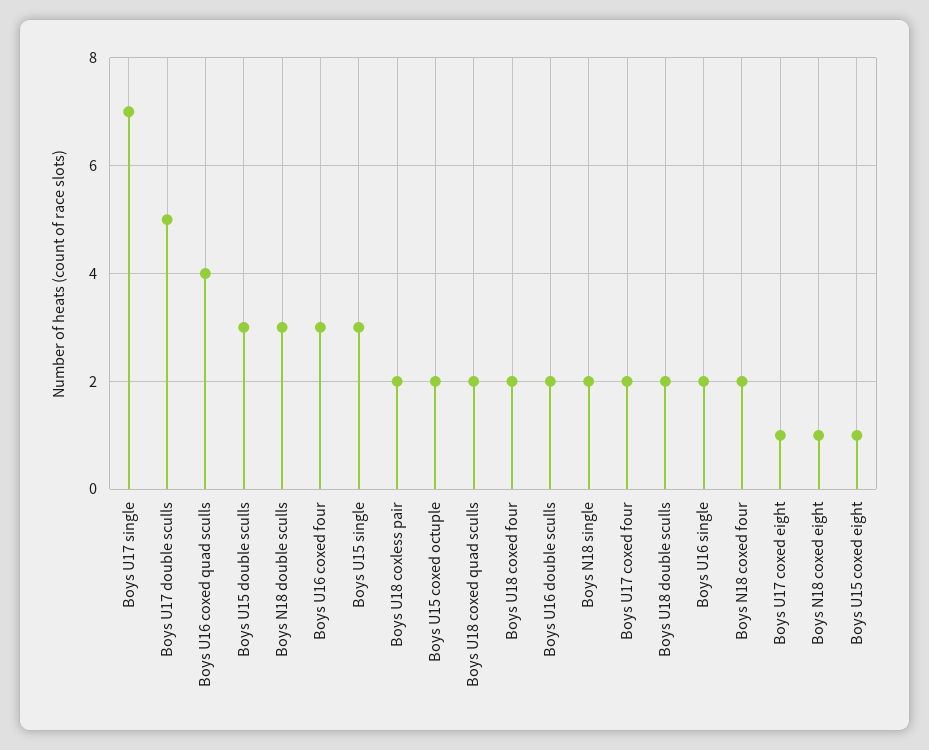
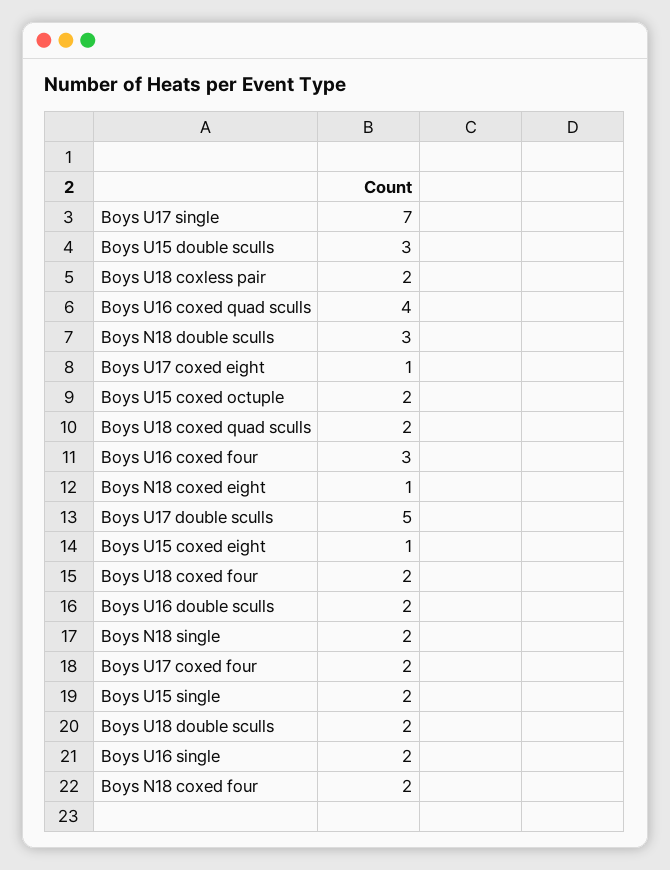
  {
    "Boys U17 single": 7,
    "Boys U17 double sculls": 5,
    "Boys U16 coxed quad sculls": 4,
    "Boys U15 double sculls": 3,
    "Boys N18 double sculls": 3,
    "Boys U16 coxed four": 3,
-   "Boys U15 single": 3,
+   "Boys U15 single": 2,
    "Boys U18 coxless pair": 2,
    "Boys U15 coxed octuple": 2,
    "Boys U18 coxed quad sculls": 2,
    "Boys U18 coxed four": 2,
    "Boys U16 double sculls": 2,
    "Boys N18 single": 2,
    "Boys U17 coxed four": 2,
    "Boys U18 double sculls": 2,
    "Boys U16 single": 2,
    "Boys N18 coxed four": 2,
    "Boys U17 coxed eight": 1,
    "Boys N18 coxed eight": 1,
    "Boys U15 coxed eight": 1
  }

